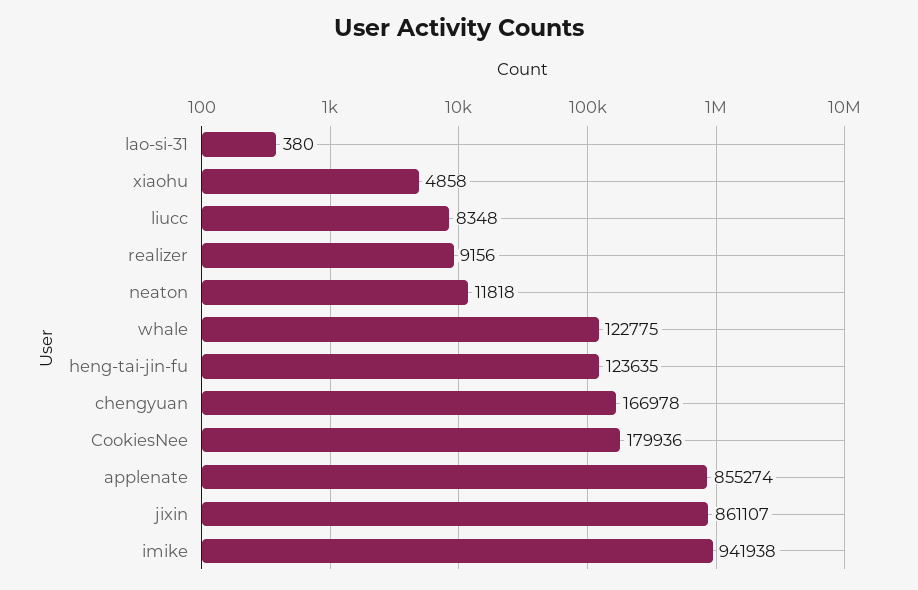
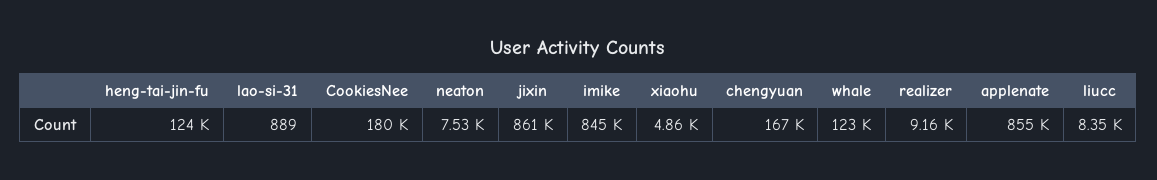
  {
-   "lao-si-31": 380,
+   "lao-si-31": 889,
    "xiaohu": 4858,
    "liucc": 8348,
    "realizer": 9156,
-   "neaton": 11818,
+   "neaton": 7530,
    "whale": 122775,
    "heng-tai-jin-fu": 123635,
    "chengyuan": 166978,
    "CookiesNee": 179936,
    "applenate": 855274,
    "jixin": 861107,
-   "imike": 941938
+   "imike": 845000
  }

